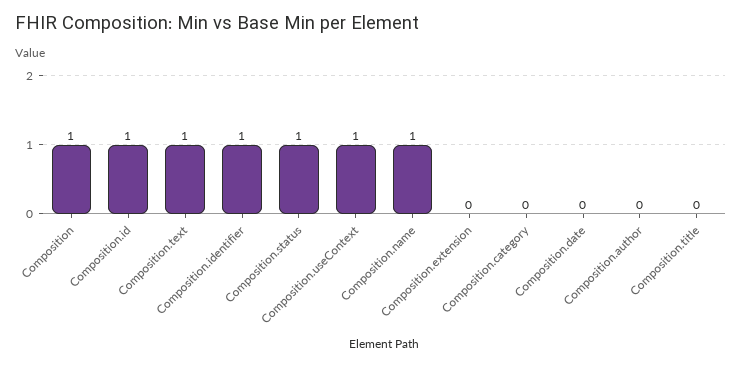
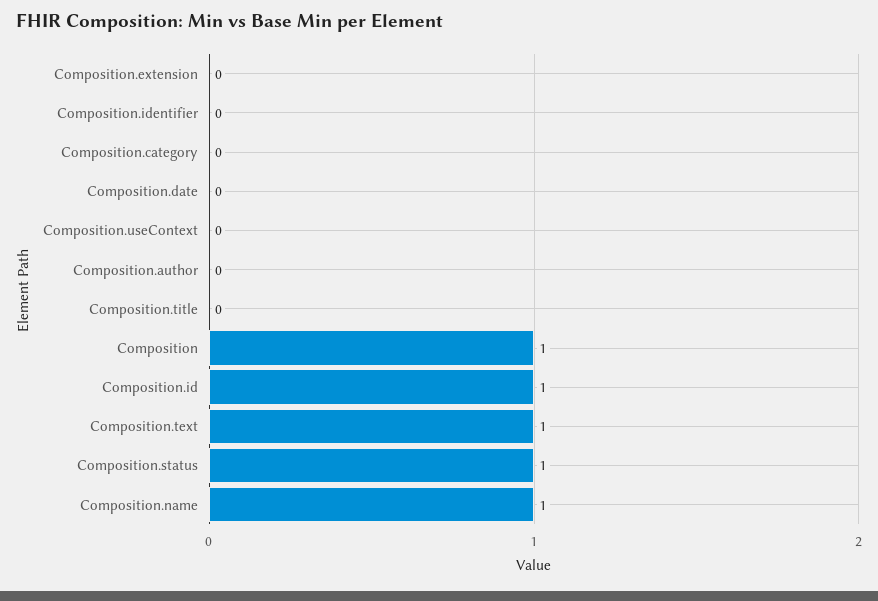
  {
    "Composition": 1,
    "Composition.id": 1,
    "Composition.text": 1,
-   "Composition.identifier": 1,
+   "Composition.identifier": 0,
    "Composition.status": 1,
-   "Composition.useContext": 1,
+   "Composition.useContext": 0,
    "Composition.name": 1,
    "Composition.extension": 0,
    "Composition.category": 0,
    "Composition.date": 0,
    "Composition.author": 0,
    "Composition.title": 0
  }

